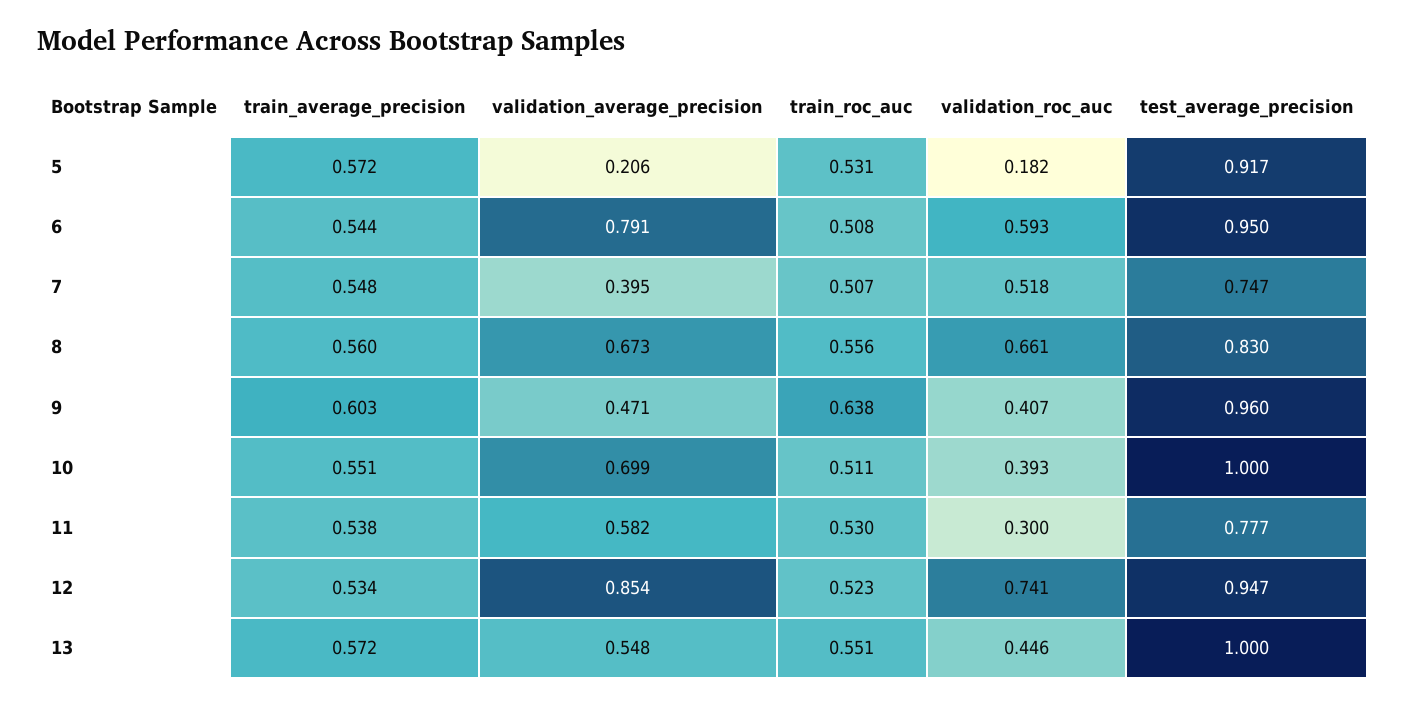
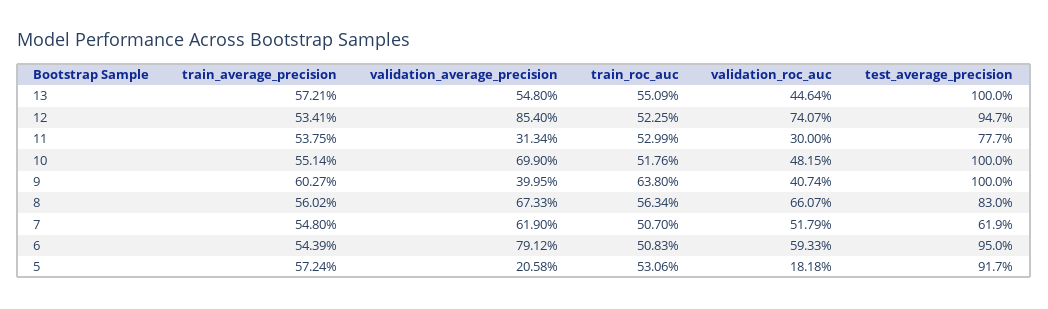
  {
    "train_average_precision": {
      "5": 0.5724,
      "6": 0.5439,
      "7": 0.548,
      "8": 0.5602,
      "9": 0.6027,
      "10": 0.5514,
      "11": 0.5375,
      "12": 0.5341,
      "13": 0.5721
    },
    "validation_average_precision": {
      "5": 0.2058,
      "6": 0.7912,
-     "7": 0.395,
+     "7": 0.619,
      "8": 0.6733,
-     "9": 0.471,
+     "9": 0.3995,
      "10": 0.699,
-     "11": 0.582,
+     "11": 0.3134,
      "12": 0.854,
      "13": 0.548
    },
    "train_roc_auc": {
      "5": 0.5306,
      "6": 0.5083,
      "7": 0.507,
-     "8": 0.556,
+     "8": 0.5634,
      "9": 0.638,
-     "10": 0.511,
+     "10": 0.5176,
      "11": 0.5299,
      "12": 0.5225,
      "13": 0.5509
    },
    "validation_roc_auc": {
      "5": 0.1818,
      "6": 0.5933,
      "7": 0.5179,
      "8": 0.6607,
      "9": 0.4074,
-     "10": 0.393,
+     "10": 0.4815,
      "11": 0.3,
      "12": 0.7407,
      "13": 0.4464
    },
    "test_average_precision": {
      "5": 0.917,
      "6": 0.95,
-     "7": 0.747,
+     "7": 0.619,
      "8": 0.83,
-     "9": 0.96,
+     "9": 1,
      "10": 1,
      "11": 0.777,
      "12": 0.947,
      "13": 1
    }
  }

